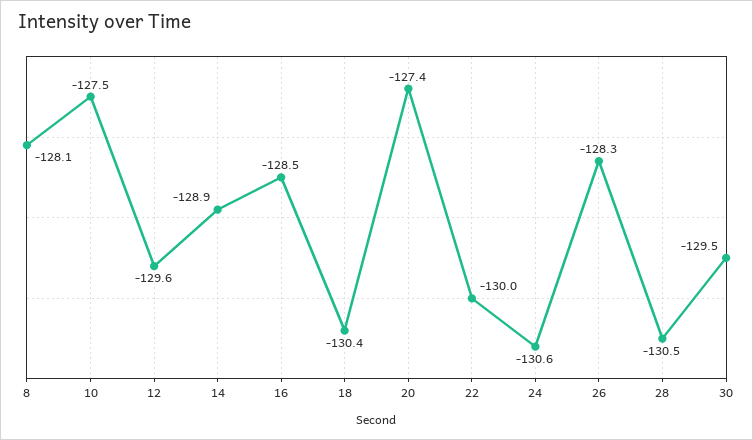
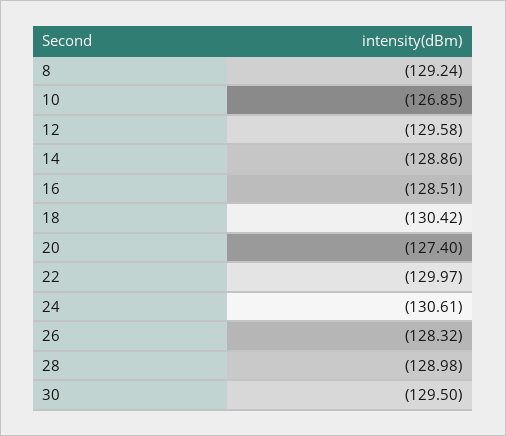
  {
-   "8": -128.1,
+   "8": -129.24,
-   "10": -127.5,
+   "10": -126.85,
    "12": -129.58,
    "14": -128.86,
    "16": -128.51,
    "18": -130.42,
    "20": -127.4,
    "22": -129.97,
    "24": -130.61,
    "26": -128.32,
-   "28": -130.5,
+   "28": -128.98,
    "30": -129.5
  }

